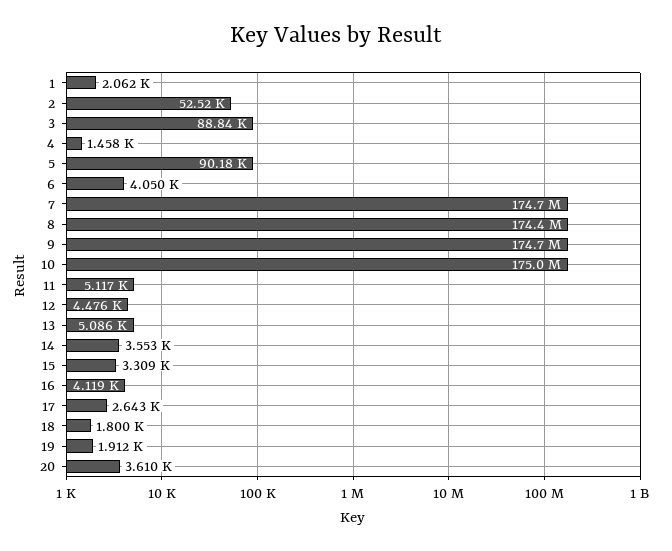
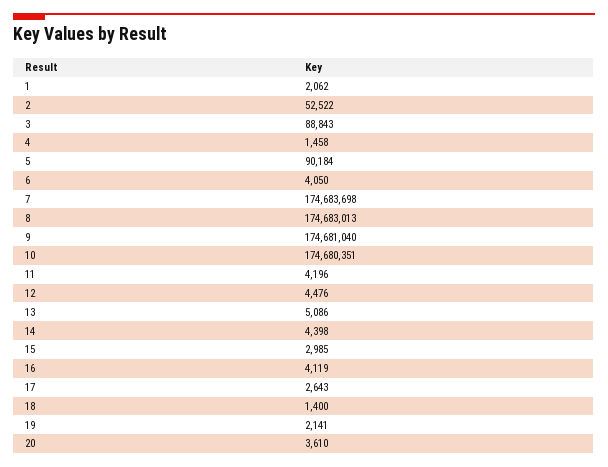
  {
    "1": 2062,
    "2": 52522,
    "3": 88843,
    "4": 1458,
    "5": 90184,
    "6": 4050,
    "7": 174683698,
-   "8": 174400000,
+   "8": 174683013,
    "9": 174681040,
-   "10": 175000000,
+   "10": 174680351,
-   "11": 5117,
+   "11": 4196,
    "12": 4476,
    "13": 5086,
-   "14": 3553,
+   "14": 4398,
-   "15": 3309,
+   "15": 2985,
    "16": 4119,
    "17": 2643,
-   "18": 1800,
+   "18": 1400,
-   "19": 1912,
+   "19": 2141,
    "20": 3610
  }

